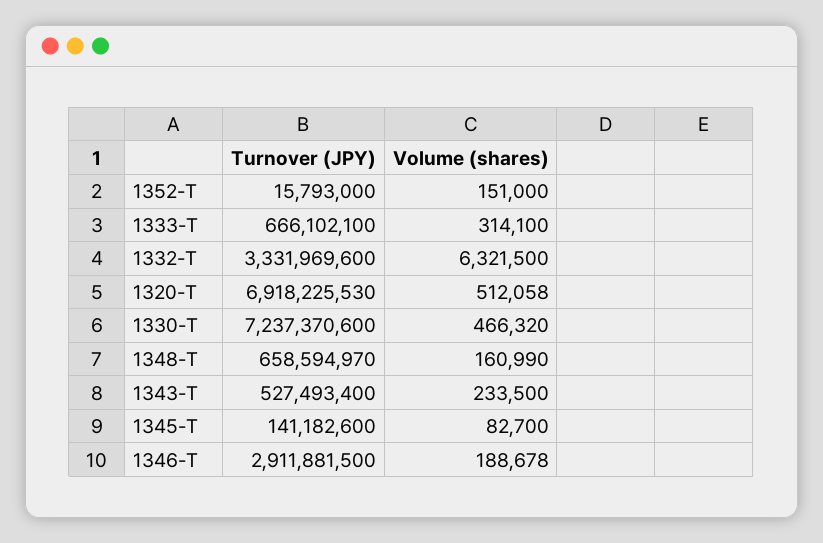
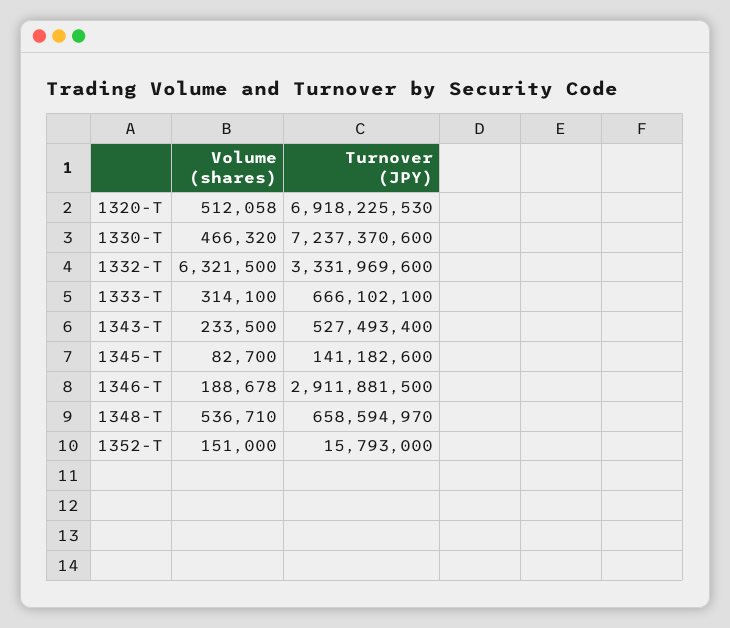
  {
    "Turnover (JPY)": {
      "1352-T": 15793000,
      "1333-T": 666102100,
      "1332-T": 3331969600,
      "1320-T": 6918225530,
      "1330-T": 7237370600,
      "1348-T": 658594970,
      "1343-T": 527493400,
      "1345-T": 141182600,
      "1346-T": 2911881500
    },
    "Volume (shares)": {
      "1352-T": 151000,
      "1333-T": 314100,
      "1332-T": 6321500,
      "1320-T": 512058,
      "1330-T": 466320,
-     "1348-T": 160990,
+     "1348-T": 536710,
      "1343-T": 233500,
      "1345-T": 82700,
      "1346-T": 188678
    }
  }

